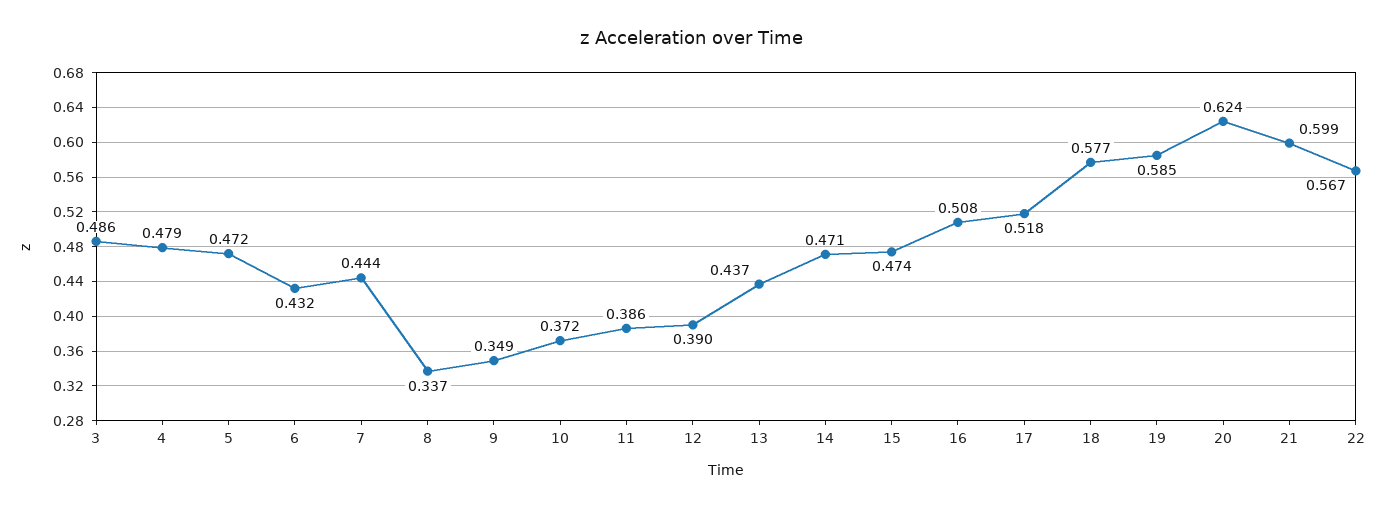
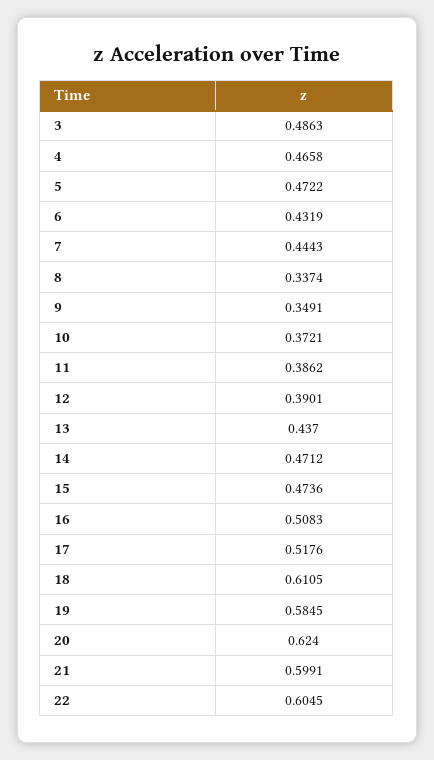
  {
    "3": 0.4863,
-   "4": 0.479,
+   "4": 0.4658,
    "5": 0.4722,
    "6": 0.4319,
    "7": 0.4443,
    "8": 0.3374,
    "9": 0.3491,
    "10": 0.3721,
    "11": 0.3862,
    "12": 0.3901,
    "13": 0.437,
    "14": 0.4712,
    "15": 0.4736,
    "16": 0.5083,
    "17": 0.5176,
-   "18": 0.577,
+   "18": 0.6105,
    "19": 0.5845,
    "20": 0.624,
    "21": 0.5991,
-   "22": 0.567
+   "22": 0.6045
  }

